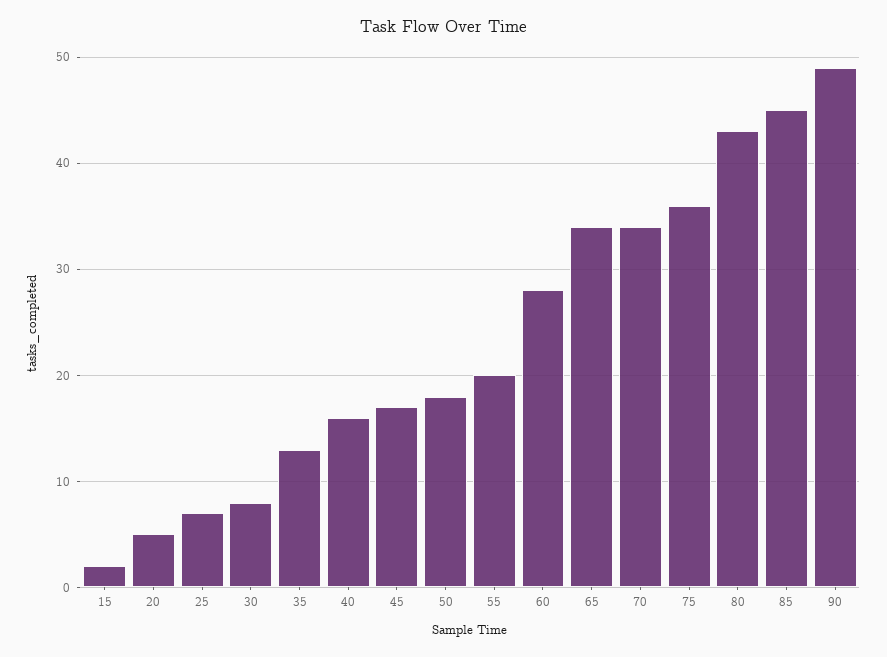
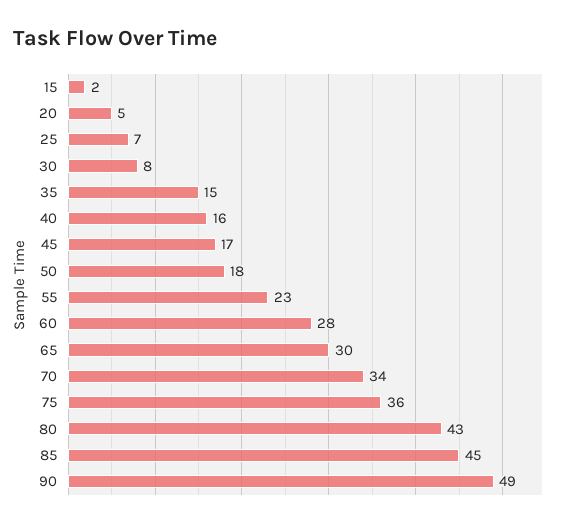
  {
    "15": 2,
    "20": 5,
    "25": 7,
    "30": 8,
-   "35": 13,
+   "35": 15,
    "40": 16,
    "45": 17,
    "50": 18,
-   "55": 20,
+   "55": 23,
    "60": 28,
-   "65": 34,
+   "65": 30,
    "70": 34,
    "75": 36,
    "80": 43,
    "85": 45,
    "90": 49
  }

